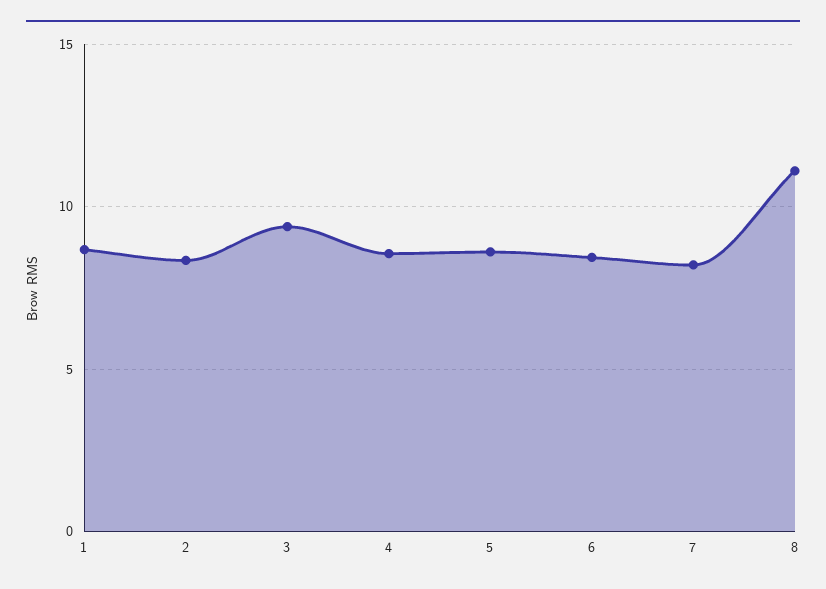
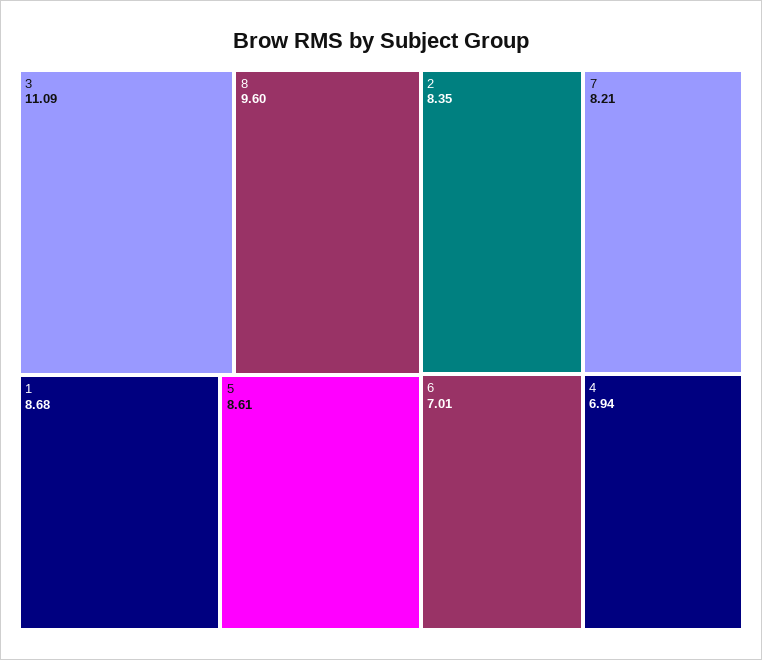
  {
    "1": 8.68,
    "2": 8.35,
-   "3": 9.5,
+   "3": 11.09,
-   "4": 8.5,
+   "4": 6.94,
    "5": 8.61,
-   "6": 8.5,
+   "6": 7.01,
    "7": 8.21,
-   "8": 11
+   "8": 9.6
  }

